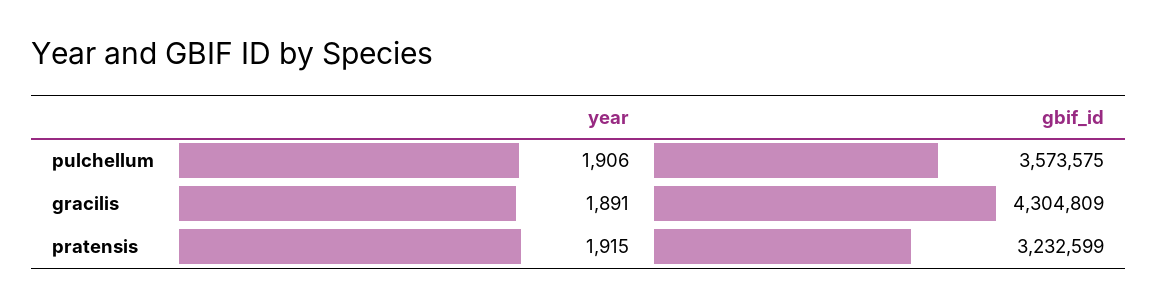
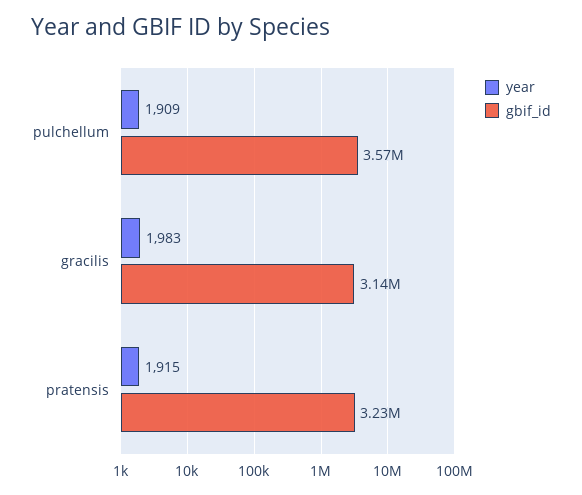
  {
    "year": {
-     "pulchellum": 1906,
+     "pulchellum": 1909,
-     "gracilis": 1891,
+     "gracilis": 1983,
      "pratensis": 1915
    },
    "gbif_id": {
      "pulchellum": 3573575,
-     "gracilis": 4304809,
+     "gracilis": 3140000,
      "pratensis": 3232599
    }
  }

